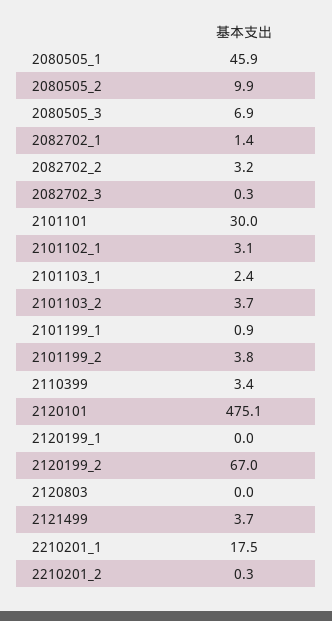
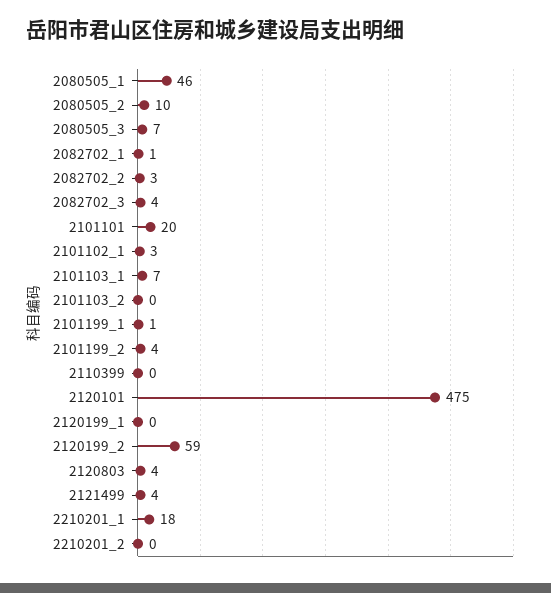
  {
    "2080505_1": 45.9,
    "2080505_2": 9.9,
    "2080505_3": 6.9,
    "2082702_1": 1.4,
    "2082702_2": 3.2,
-   "2082702_3": 0.3,
+   "2082702_3": 4,
-   "2101101": 30,
+   "2101101": 20,
    "2101102_1": 3.1,
-   "2101103_1": 2.4,
+   "2101103_1": 7,
-   "2101103_2": 3.7,
+   "2101103_2": 0,
    "2101199_1": 0.9,
    "2101199_2": 3.8,
-   "2110399": 3.4,
+   "2110399": 0,
    "2120101": 475.1,
    "2120199_1": 0,
-   "2120199_2": 67,
+   "2120199_2": 59,
-   "2120803": 0,
+   "2120803": 4,
    "2121499": 3.7,
    "2210201_1": 17.5,
    "2210201_2": 0.3
  }

